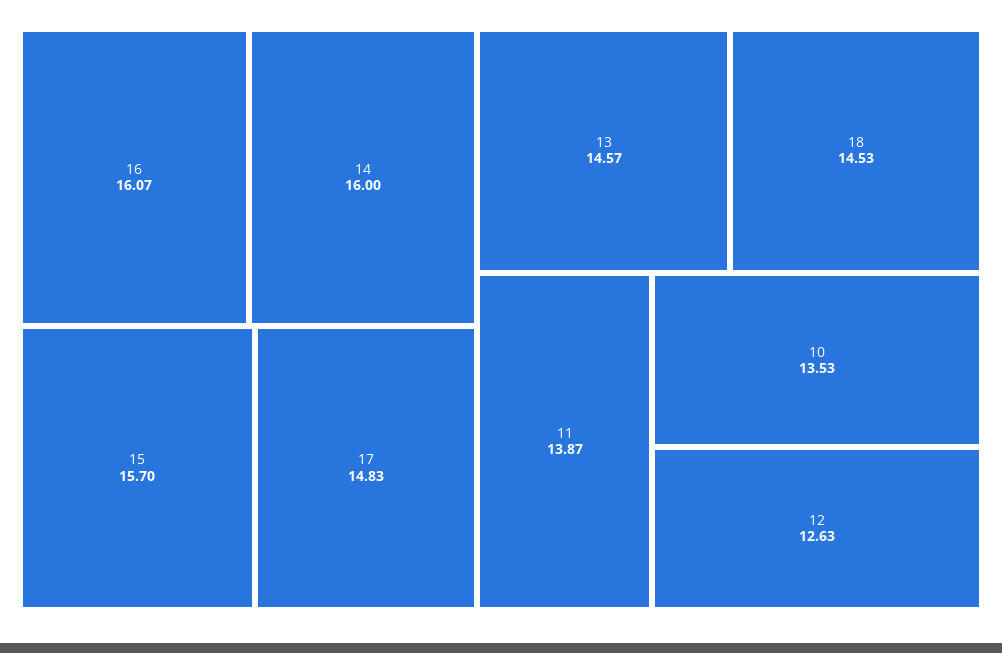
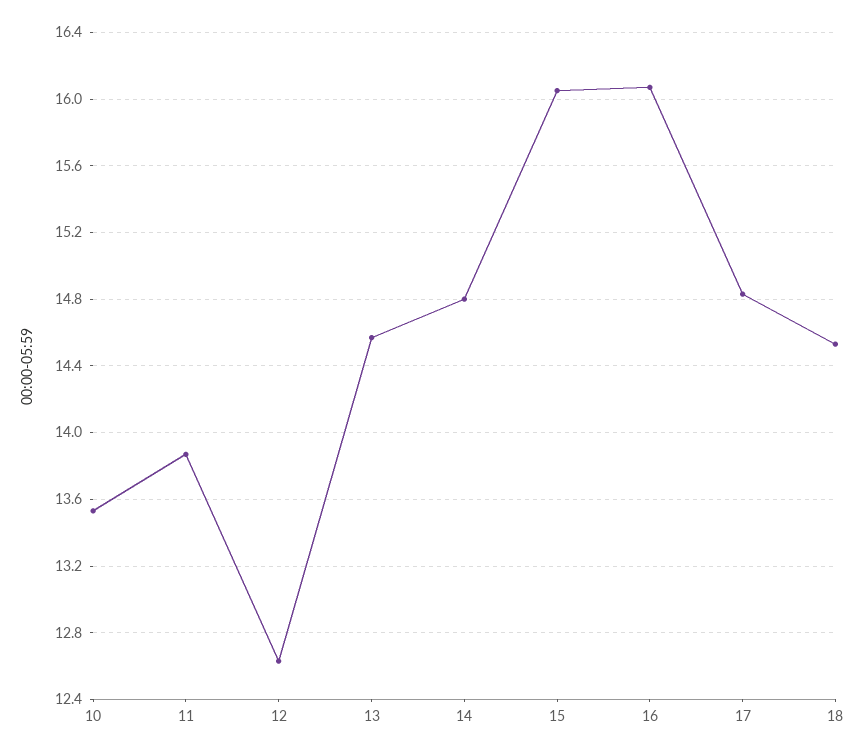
  {
    "16": 16.07,
-   "14": 16,
+   "14": 14.8,
-   "15": 15.7,
+   "15": 16.05,
    "17": 14.83,
    "13": 14.57,
    "18": 14.53,
    "11": 13.87,
    "10": 13.53,
    "12": 12.63
  }

